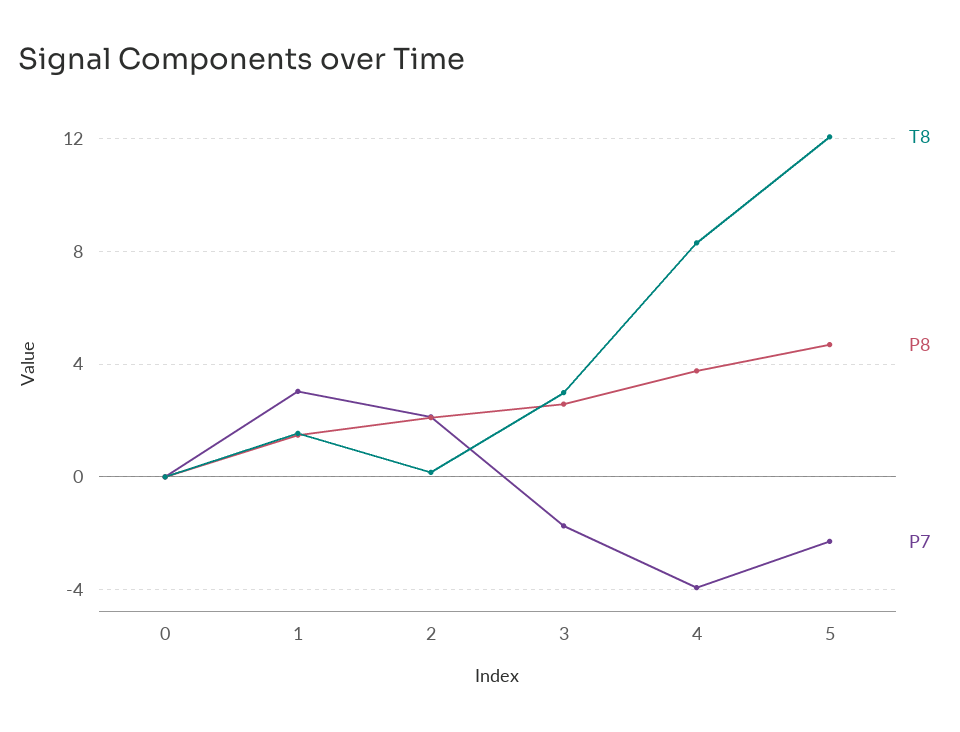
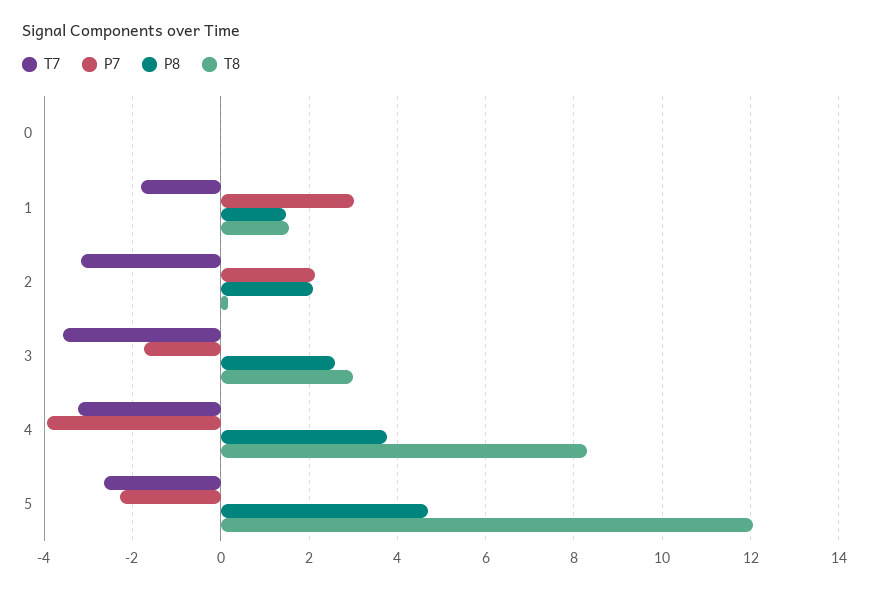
  {
    "T8": {
      "0": 0,
      "1": 1.6,
      "2": 0.2,
      "3": 3,
      "4": 8.4,
      "5": 12
    },
    "P8": {
      "0": 0,
      "1": 1.4,
      "2": 2,
      "3": 2.6,
      "4": 3.8,
      "5": 4.6
    },
    "P7": {
      "0": 0,
      "1": 3,
      "2": 2.2,
      "3": -1.8,
      "4": -4,
      "5": -2.2
-   }
+   },
+   "T7": {
+     "0": 0,
+     "1": -1.8,
+     "2": -3.2,
+     "3": -3.6,
+     "4": -3.2,
+     "5": -2.6
+   }
  }

